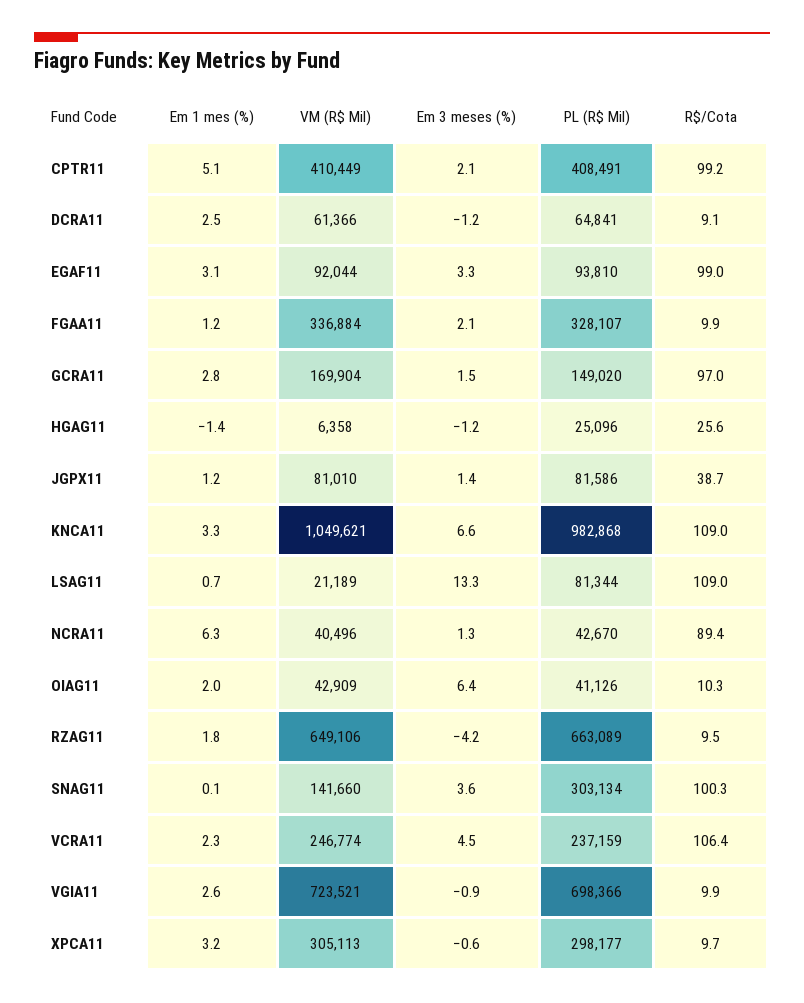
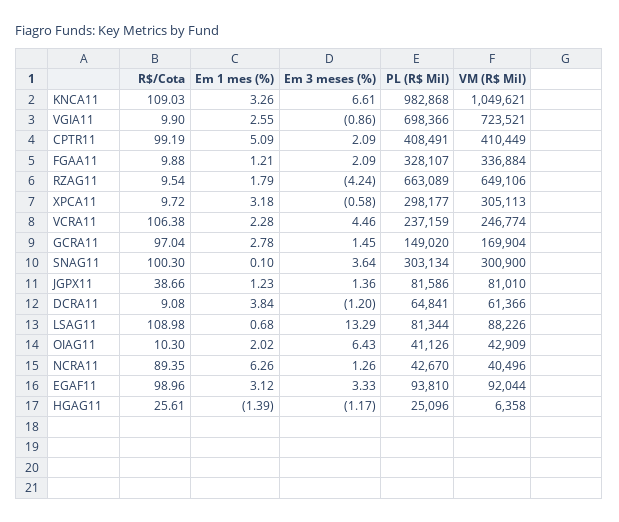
  {
    "Em 1 mes (%)": {
      "CPTR11": 5.09,
-     "DCRA11": 2.5,
+     "DCRA11": 3.84,
      "EGAF11": 3.12,
      "FGAA11": 1.21,
      "GCRA11": 2.78,
      "HGAG11": -1.39,
      "JGPX11": 1.23,
      "KNCA11": 3.26,
      "LSAG11": 0.68,
      "NCRA11": 6.26,
      "OIAG11": 2.02,
      "RZAG11": 1.79,
      "SNAG11": 0.1,
      "VCRA11": 2.28,
      "VGIA11": 2.55,
      "XPCA11": 3.18
    },
    "VM (R$ Mil)": {
      "CPTR11": 410449,
      "DCRA11": 61366,
      "EGAF11": 92044,
      "FGAA11": 336884,
      "GCRA11": 169904,
      "HGAG11": 6358,
      "JGPX11": 81010,
      "KNCA11": 1049621,
-     "LSAG11": 21189,
+     "LSAG11": 88226,
      "NCRA11": 40496,
      "OIAG11": 42909,
      "RZAG11": 649106,
-     "SNAG11": 141660,
+     "SNAG11": 300900,
      "VCRA11": 246774,
      "VGIA11": 723521,
      "XPCA11": 305113
    },
    "Em 3 meses (%)": {
      "CPTR11": 2.09,
      "DCRA11": -1.2,
      "EGAF11": 3.33,
      "FGAA11": 2.09,
      "GCRA11": 1.45,
      "HGAG11": -1.17,
      "JGPX11": 1.36,
      "KNCA11": 6.61,
      "LSAG11": 13.29,
      "NCRA11": 1.26,
      "OIAG11": 6.43,
      "RZAG11": -4.24,
      "SNAG11": 3.64,
      "VCRA11": 4.46,
      "VGIA11": -0.86,
      "XPCA11": -0.58
    },
    "PL (R$ Mil)": {
      "CPTR11": 408491,
      "DCRA11": 64841,
      "EGAF11": 93810,
      "FGAA11": 328107,
      "GCRA11": 149020,
      "HGAG11": 25096,
      "JGPX11": 81586,
      "KNCA11": 982868,
      "LSAG11": 81344,
      "NCRA11": 42670,
      "OIAG11": 41126,
      "RZAG11": 663089,
      "SNAG11": 303134,
      "VCRA11": 237159,
      "VGIA11": 698366,
      "XPCA11": 298177
    },
    "R$/Cota": {
      "CPTR11": 99.19,
      "DCRA11": 9.08,
      "EGAF11": 98.96,
      "FGAA11": 9.88,
      "GCRA11": 97.04,
      "HGAG11": 25.61,
      "JGPX11": 38.66,
      "KNCA11": 109.03,
      "LSAG11": 108.98,
      "NCRA11": 89.35,
      "OIAG11": 10.3,
      "RZAG11": 9.54,
      "SNAG11": 100.3,
      "VCRA11": 106.38,
      "VGIA11": 9.9,
      "XPCA11": 9.72
    }
  }

